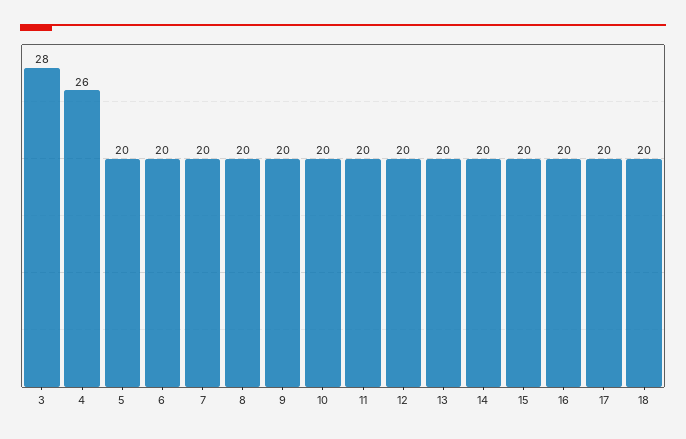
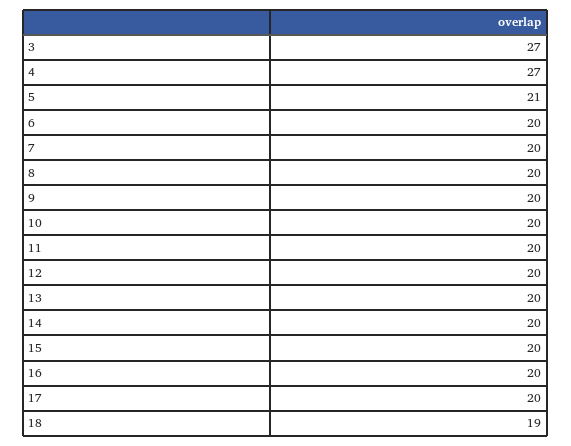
  {
-   "3": 28,
+   "3": 27,
-   "4": 26,
+   "4": 27,
-   "5": 20,
+   "5": 21,
    "6": 20,
    "7": 20,
    "8": 20,
    "9": 20,
    "10": 20,
    "11": 20,
    "12": 20,
    "13": 20,
    "14": 20,
    "15": 20,
    "16": 20,
    "17": 20,
-   "18": 20
+   "18": 19
  }

